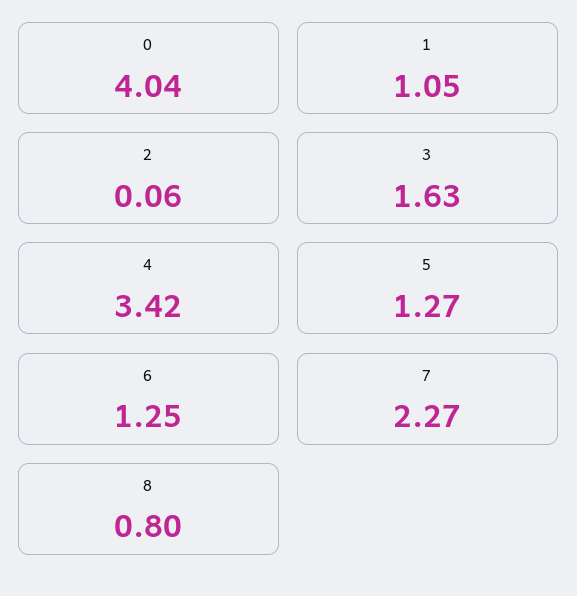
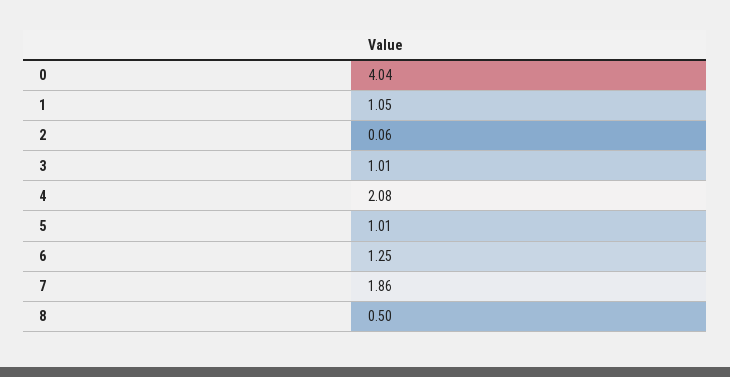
  {
    "0": 4.04,
    "1": 1.05,
    "2": 0.06,
-   "3": 1.63,
+   "3": 1.01,
-   "4": 3.42,
+   "4": 2.08,
-   "5": 1.27,
+   "5": 1.01,
    "6": 1.25,
-   "7": 2.27,
+   "7": 1.86,
-   "8": 0.8
+   "8": 0.5
  }

